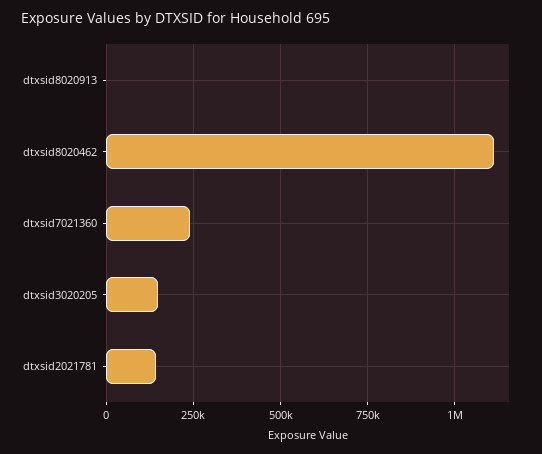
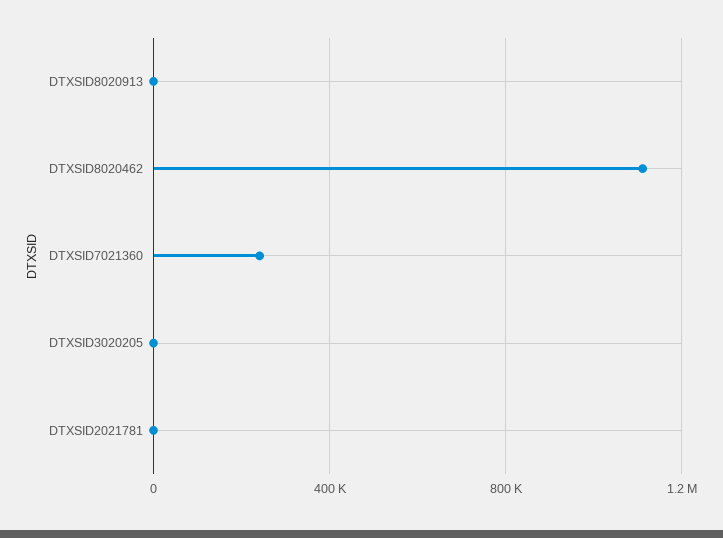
  {
    "dtxsid8020913": 0,
    "dtxsid8020462": 1100000,
    "dtxsid7021360": 250000,
-   "dtxsid3020205": 150000,
+   "dtxsid3020205": 0,
-   "dtxsid2021781": 150000
+   "dtxsid2021781": 0
  }

